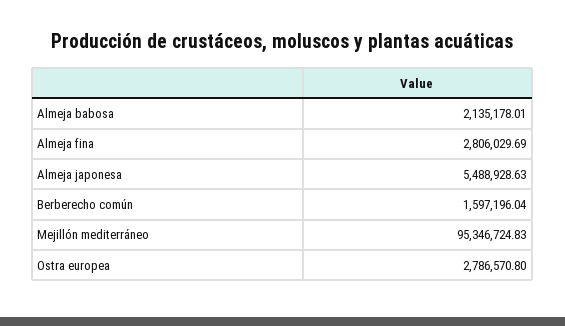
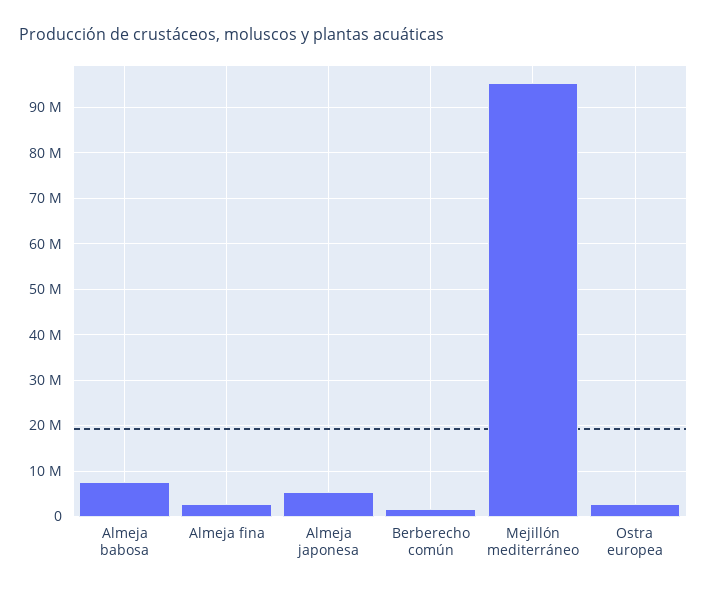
  {
-   "Almeja babosa": 2135178.01,
+   "Almeja babosa": 8000000,
    "Almeja fina": 2806029.69,
    "Almeja japonesa": 5488928.63,
    "Berberecho común": 1597196.04,
    "Mejillón mediterráneo": 95346724.83,
    "Ostra europea": 2786570.8
  }

